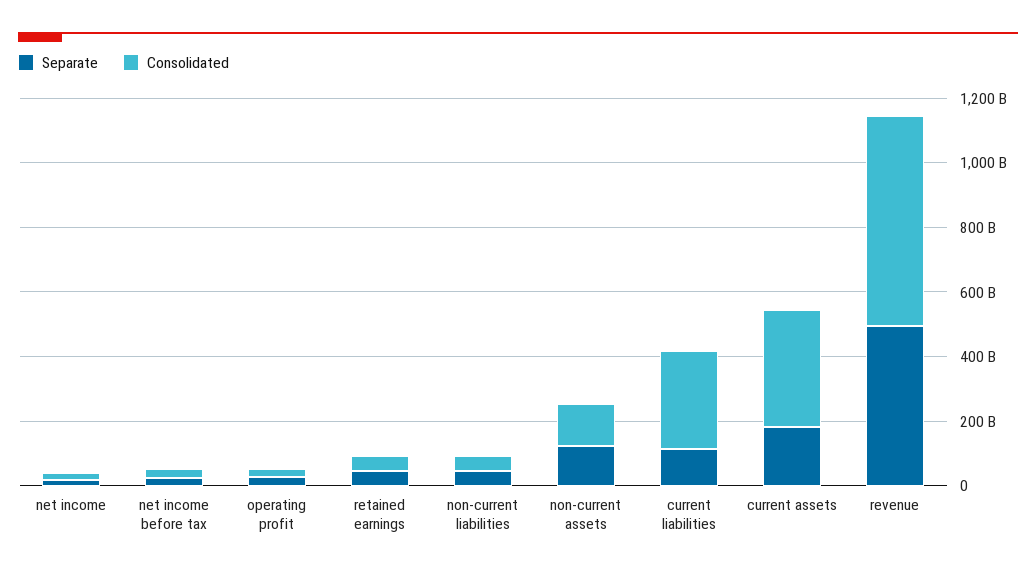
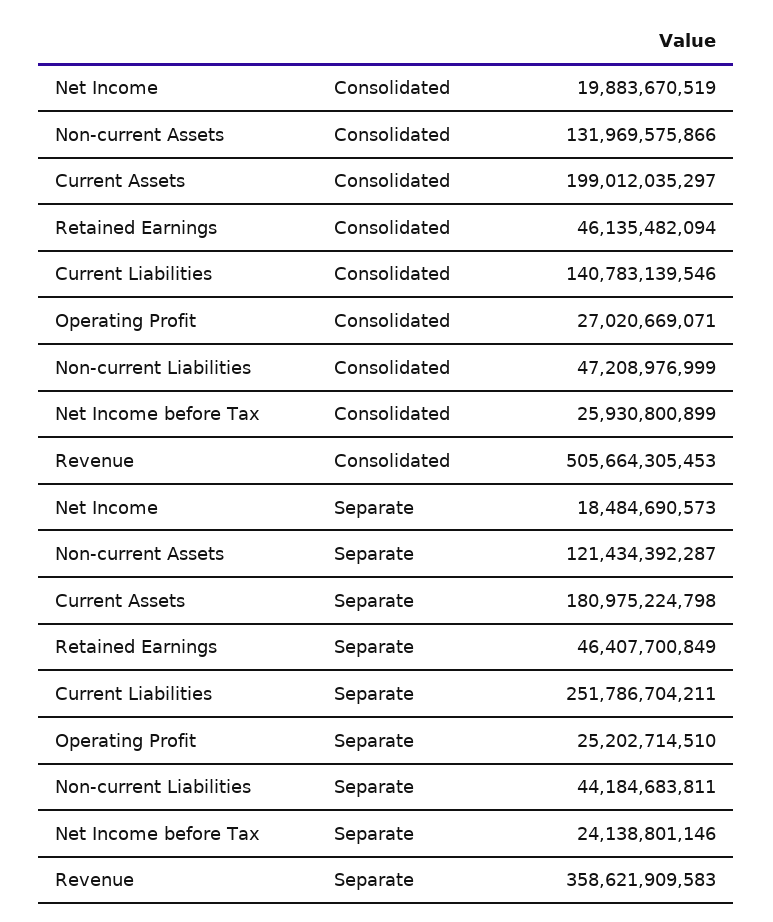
  {
    "Separate": {
      "net income": 18484690573,
      "net income before tax": 24138801146,
      "operating profit": 25202714510,
      "retained earnings": 46407700849,
      "non-current liabilities": 44184683811,
      "non-current assets": 121434392287,
-     "current liabilities": 100000000000,
+     "current liabilities": 251786704211,
      "current assets": 180975224798,
-     "revenue": 500000000000
+     "revenue": 358621909583
    },
    "Consolidated": {
      "net income": 19883670519,
      "net income before tax": 25930800899,
      "operating profit": 27020669071,
      "retained earnings": 46135482094,
      "non-current liabilities": 47208976999,
      "non-current assets": 131969575866,
-     "current liabilities": 300000000000,
+     "current liabilities": 140783139546,
-     "current assets": 350000000000,
+     "current assets": 199012035297,
-     "revenue": 650000000000
+     "revenue": 505664305453
    }
  }

